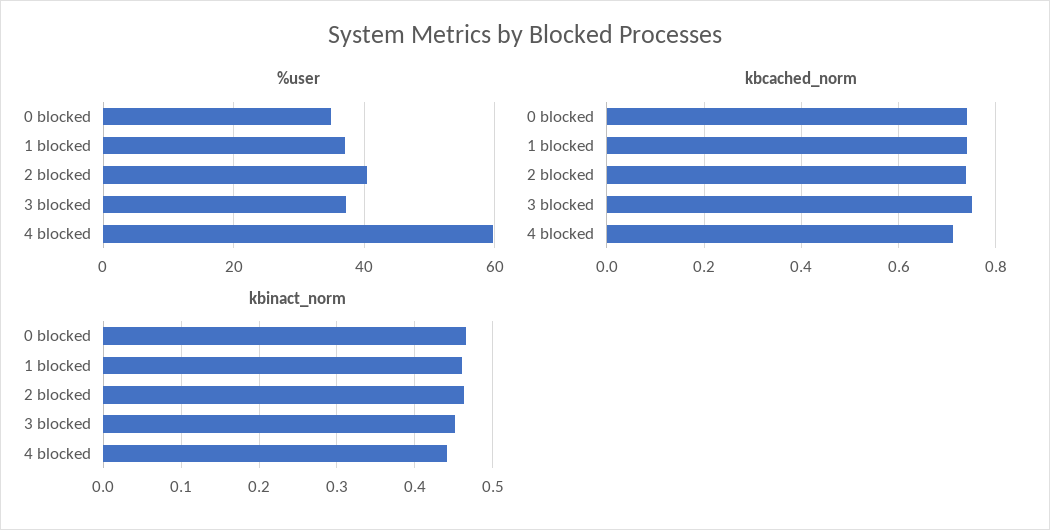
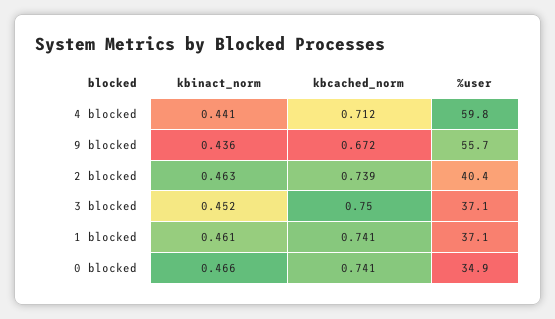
  {
    "%user": {
      "0 blocked": 34.9,
      "1 blocked": 37.1,
      "2 blocked": 40.4,
      "3 blocked": 37.1,
-     "4 blocked": 59.8
+     "4 blocked": 59.8,
+     "9 blocked": 55.7
    },
    "kbcached_norm": {
      "0 blocked": 0.741,
      "1 blocked": 0.741,
      "2 blocked": 0.739,
      "3 blocked": 0.75,
-     "4 blocked": 0.712
+     "4 blocked": 0.712,
+     "9 blocked": 0.672
    },
    "kbinact_norm": {
      "0 blocked": 0.466,
      "1 blocked": 0.461,
      "2 blocked": 0.463,
      "3 blocked": 0.452,
-     "4 blocked": 0.441
+     "4 blocked": 0.441,
+     "9 blocked": 0.436
    }
  }

